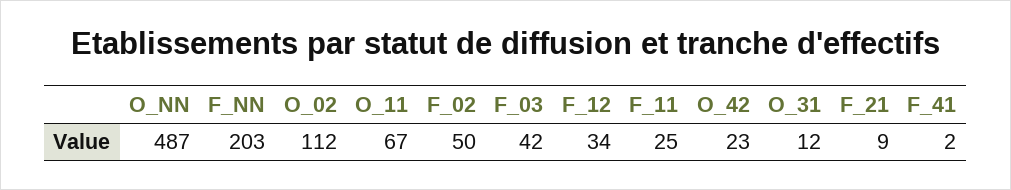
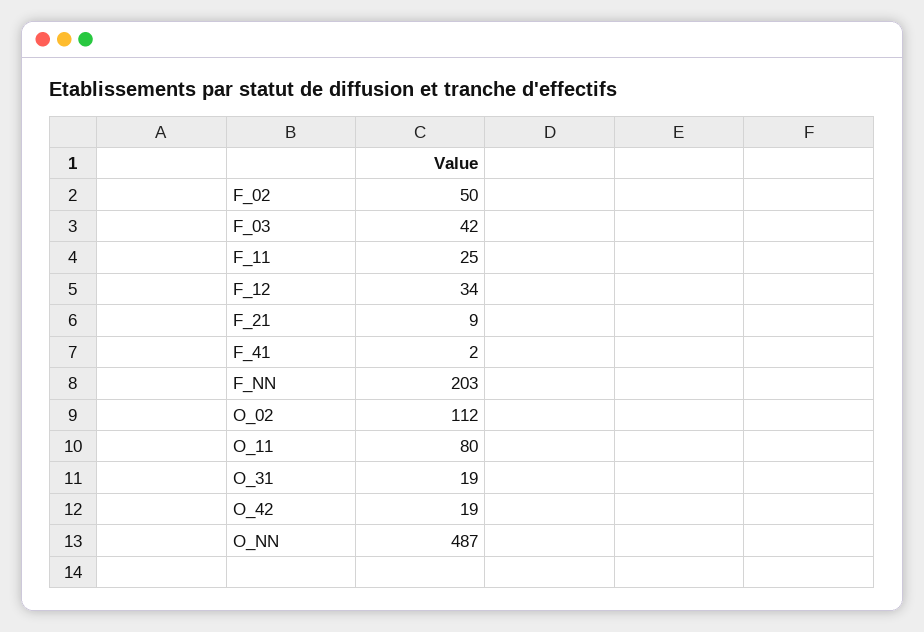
  {
    "O_NN": 487,
    "F_NN": 203,
    "O_02": 112,
-   "O_11": 67,
+   "O_11": 80,
    "F_02": 50,
    "F_03": 42,
    "F_12": 34,
    "F_11": 25,
-   "O_42": 23,
+   "O_42": 19,
-   "O_31": 12,
+   "O_31": 19,
    "F_21": 9,
    "F_41": 2
  }

